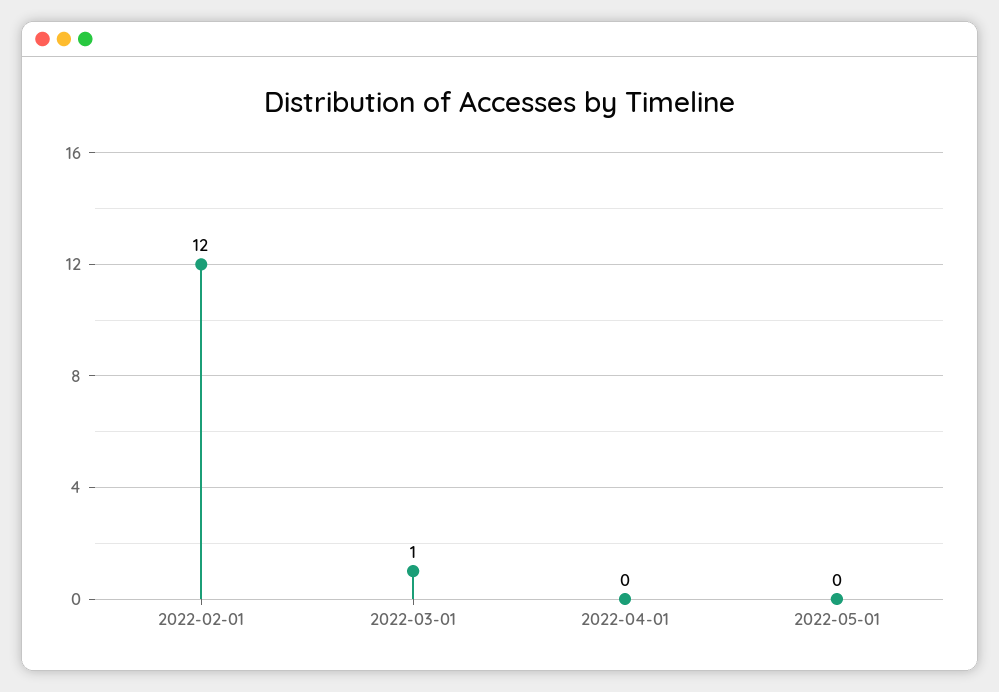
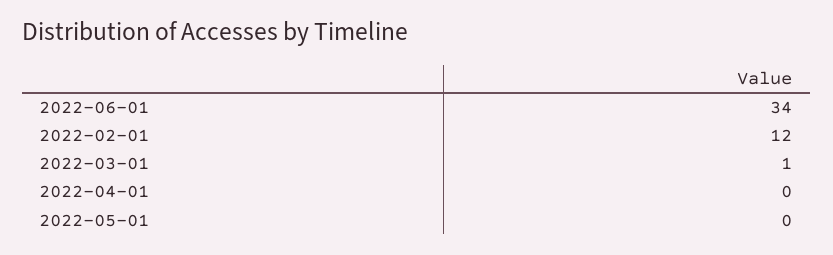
  {
    "2022-02-01": 12,
    "2022-03-01": 1,
    "2022-04-01": 0,
-   "2022-05-01": 0
+   "2022-05-01": 0,
+   "2022-06-01": 34
  }

